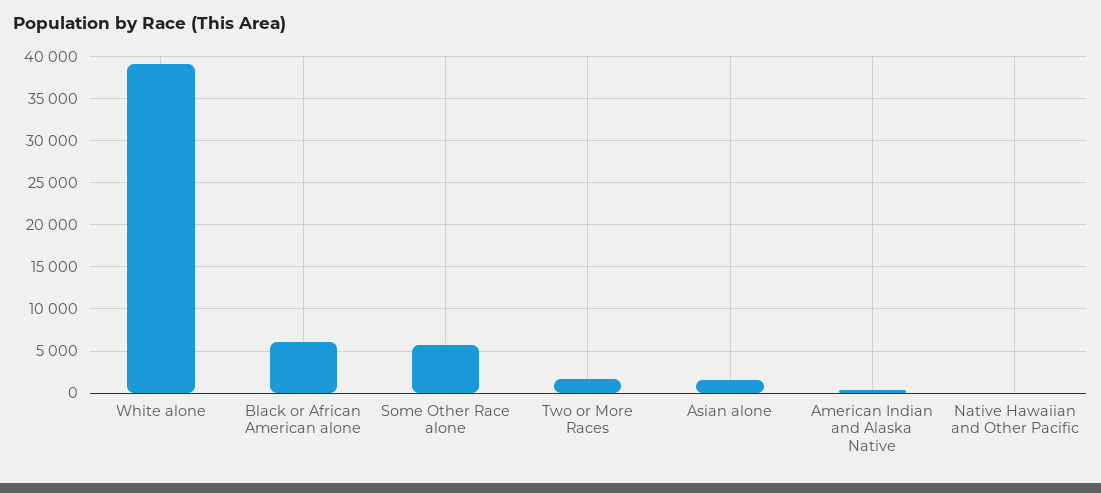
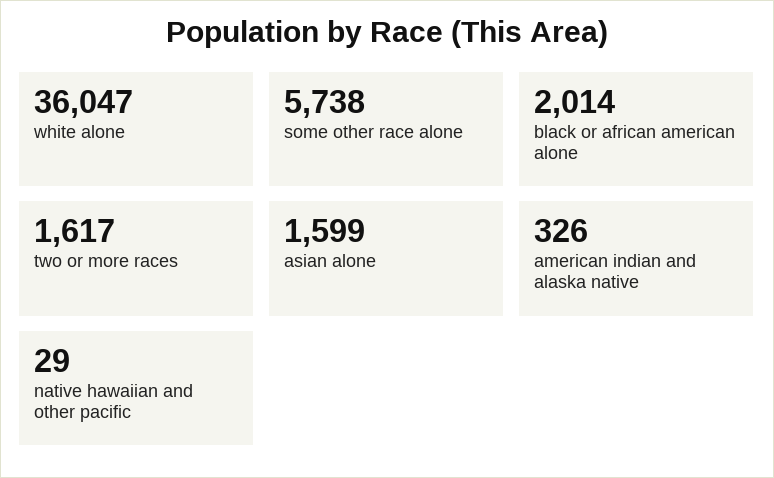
  {
-   "White alone": 39000,
+   "White alone": 36047,
-   "Black or African American alone": 6000,
+   "Black or African American alone": 2014,
    "Some Other Race alone": 5738,
    "Two or More Races": 1617,
    "Asian alone": 1599,
    "American Indian and Alaska Native": 326,
    "Native Hawaiian and Other Pacific": 29
  }

